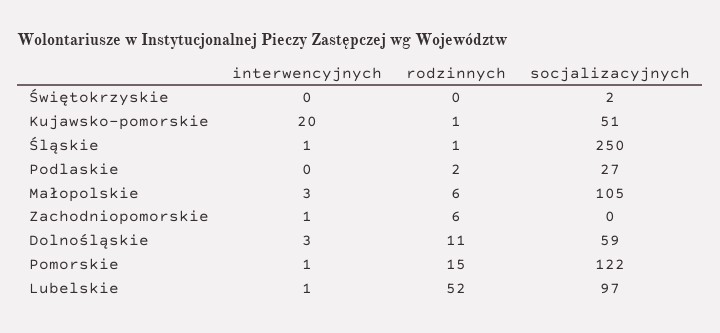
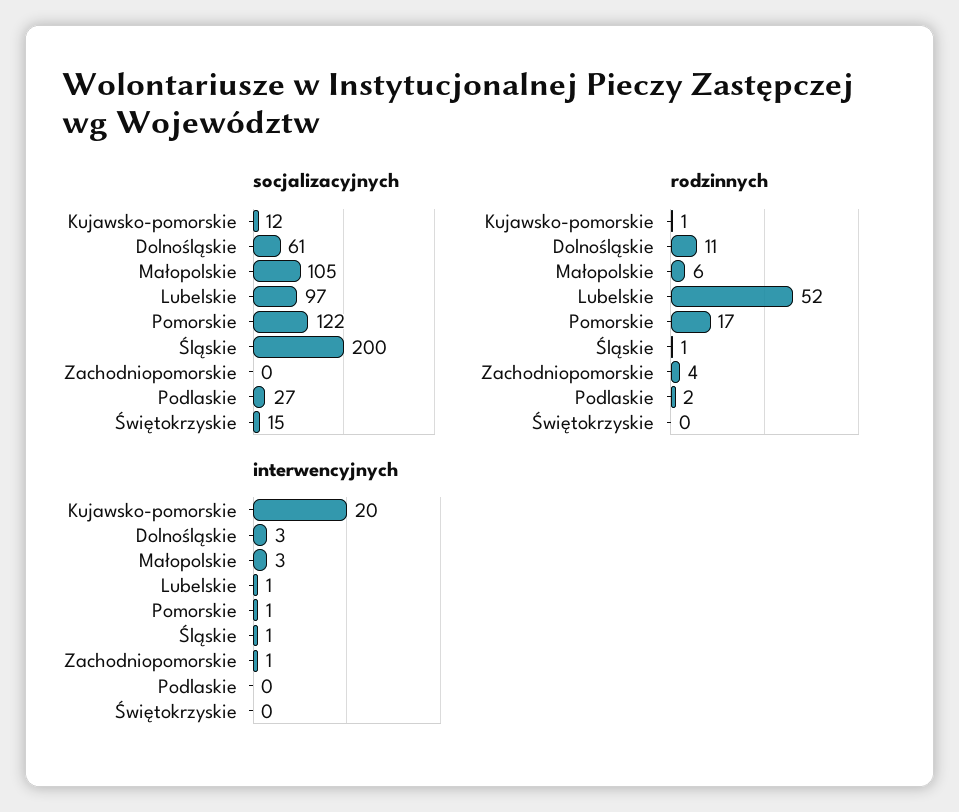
  {
    "interwencyjnych": {
      "Świętokrzyskie": 0,
      "Kujawsko-pomorskie": 20,
      "Śląskie": 1,
      "Podlaskie": 0,
      "Małopolskie": 3,
      "Zachodniopomorskie": 1,
      "Dolnośląskie": 3,
      "Pomorskie": 1,
      "Lubelskie": 1
    },
    "rodzinnych": {
      "Świętokrzyskie": 0,
      "Kujawsko-pomorskie": 1,
      "Śląskie": 1,
      "Podlaskie": 2,
      "Małopolskie": 6,
-     "Zachodniopomorskie": 6,
+     "Zachodniopomorskie": 4,
      "Dolnośląskie": 11,
-     "Pomorskie": 15,
+     "Pomorskie": 17,
      "Lubelskie": 52
    },
    "socjalizacyjnych": {
-     "Świętokrzyskie": 2,
+     "Świętokrzyskie": 15,
-     "Kujawsko-pomorskie": 51,
+     "Kujawsko-pomorskie": 12,
-     "Śląskie": 250,
+     "Śląskie": 200,
      "Podlaskie": 27,
      "Małopolskie": 105,
      "Zachodniopomorskie": 0,
-     "Dolnośląskie": 59,
+     "Dolnośląskie": 61,
      "Pomorskie": 122,
      "Lubelskie": 97
    }
  }

